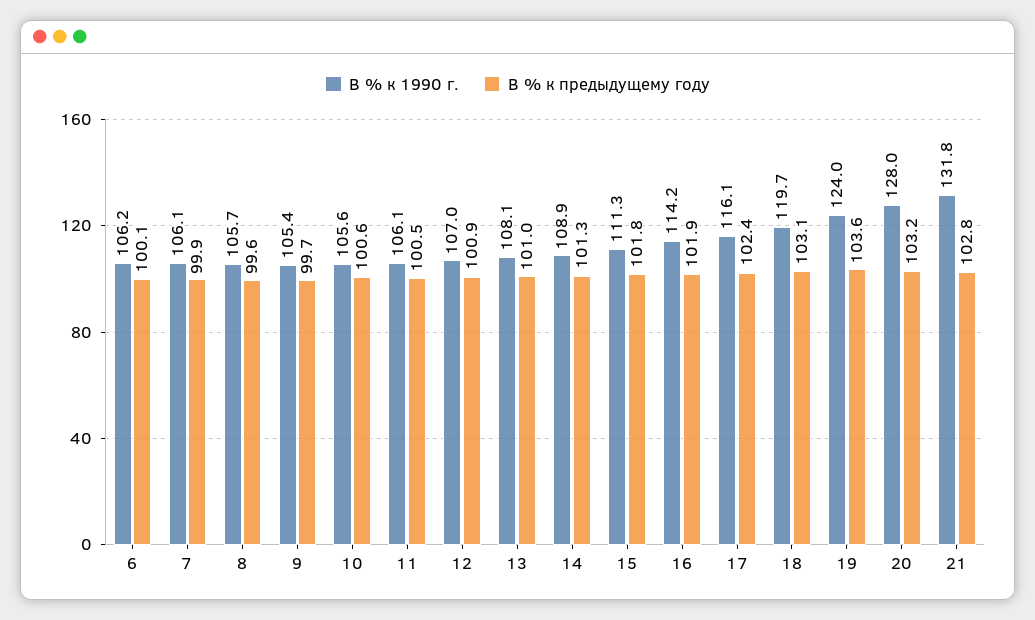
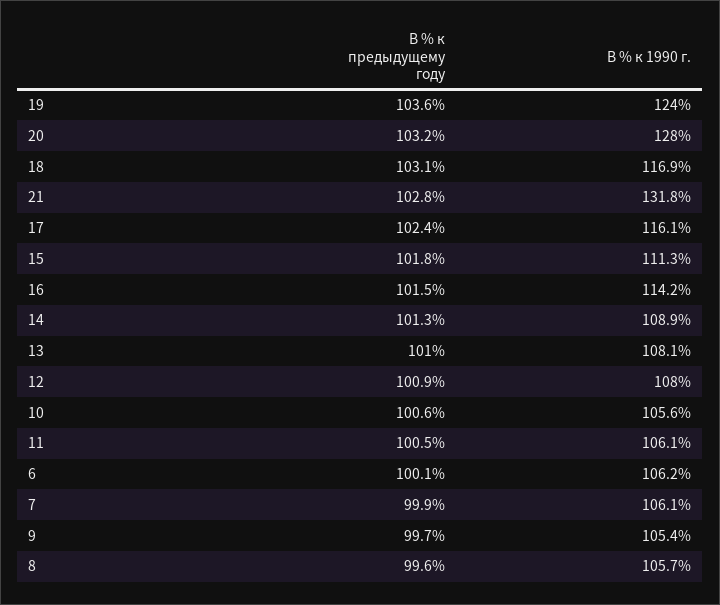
  {
    "В % к 1990 г.": {
      "6": 106.2,
      "7": 106.1,
      "8": 105.7,
      "9": 105.4,
      "10": 105.6,
      "11": 106.1,
-     "12": 107,
+     "12": 108,
      "13": 108.1,
      "14": 108.9,
      "15": 111.3,
      "16": 114.2,
      "17": 116.1,
-     "18": 119.7,
+     "18": 116.9,
      "19": 124,
      "20": 128,
      "21": 131.8
    },
    "В % к предыдущему году": {
      "6": 100.1,
      "7": 99.9,
      "8": 99.6,
      "9": 99.7,
      "10": 100.6,
      "11": 100.5,
      "12": 100.9,
      "13": 101,
      "14": 101.3,
      "15": 101.8,
-     "16": 101.9,
+     "16": 101.5,
      "17": 102.4,
      "18": 103.1,
      "19": 103.6,
      "20": 103.2,
      "21": 102.8
    }
  }

